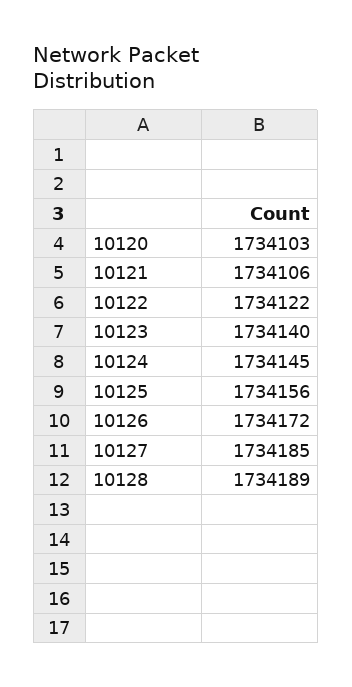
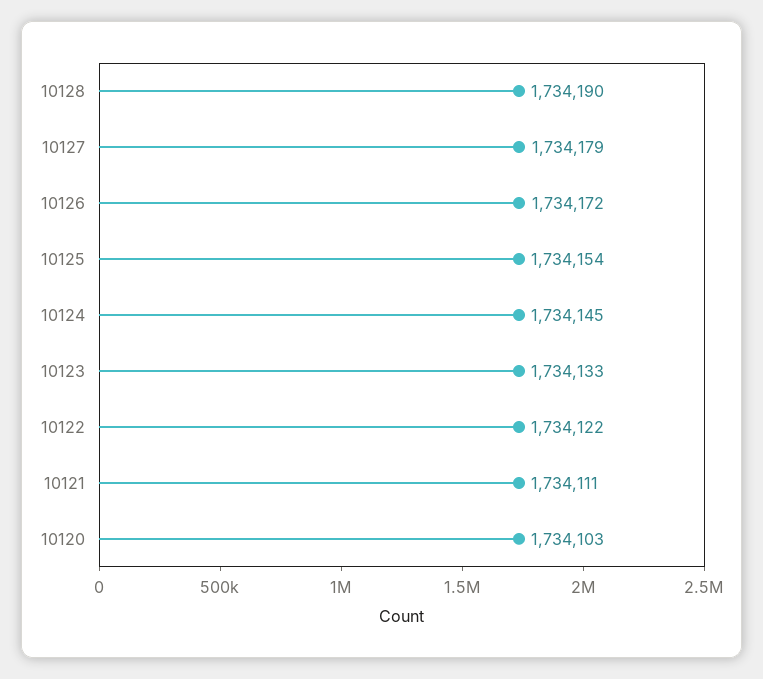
  {
    "10120": 1734103,
-   "10121": 1734106,
+   "10121": 1734111,
    "10122": 1734122,
-   "10123": 1734140,
+   "10123": 1734133,
    "10124": 1734145,
-   "10125": 1734156,
+   "10125": 1734154,
    "10126": 1734172,
-   "10127": 1734185,
+   "10127": 1734179,
-   "10128": 1734189
+   "10128": 1734190
  }

